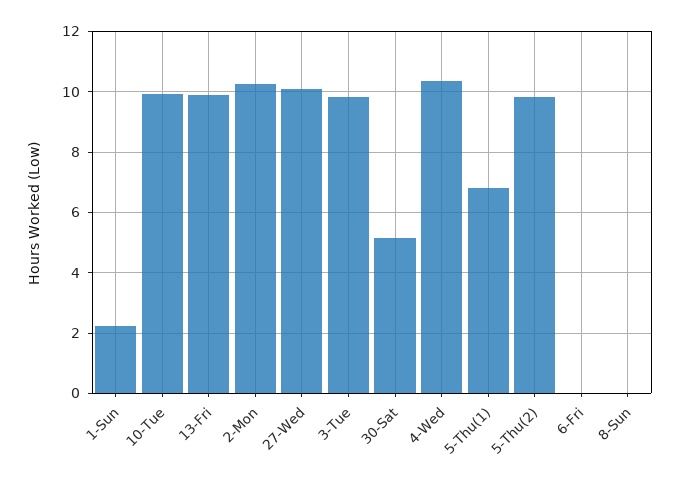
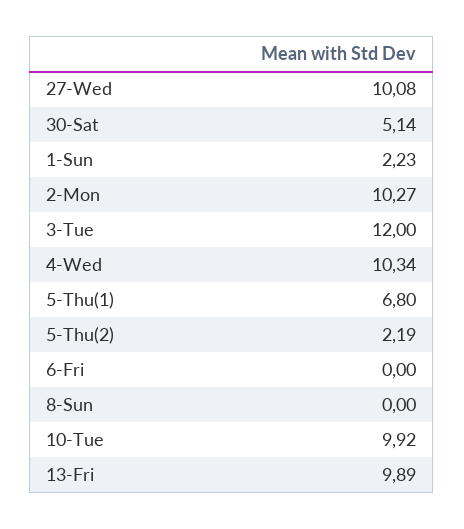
  {
    "1-Sun": 2.23,
    "10-Tue": 9.92,
    "13-Fri": 9.89,
    "2-Mon": 10.27,
    "27-Wed": 10.08,
-   "3-Tue": 9.8,
+   "3-Tue": 12,
    "30-Sat": 5.14,
    "4-Wed": 10.34,
    "5-Thu(1)": 6.8,
-   "5-Thu(2)": 9.8,
+   "5-Thu(2)": 2.19,
    "6-Fri": 0,
    "8-Sun": 0
  }

